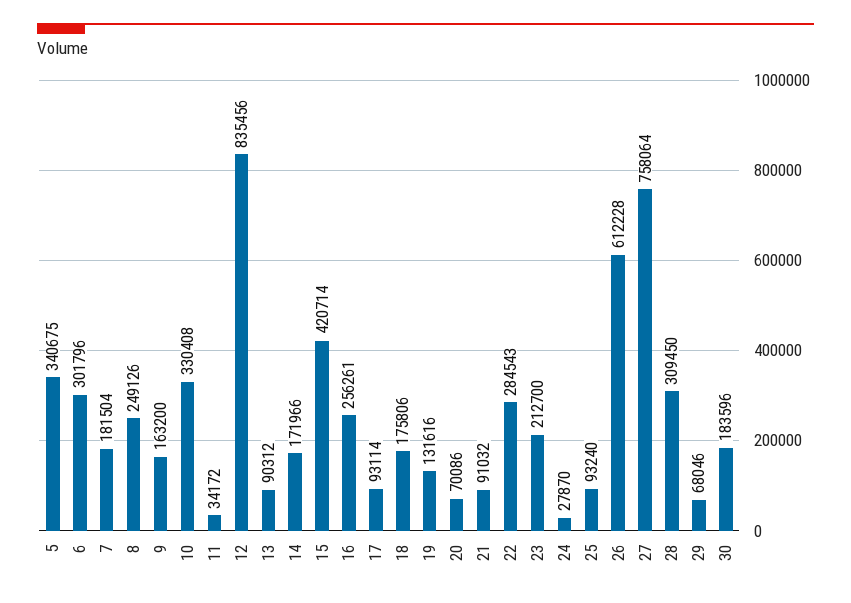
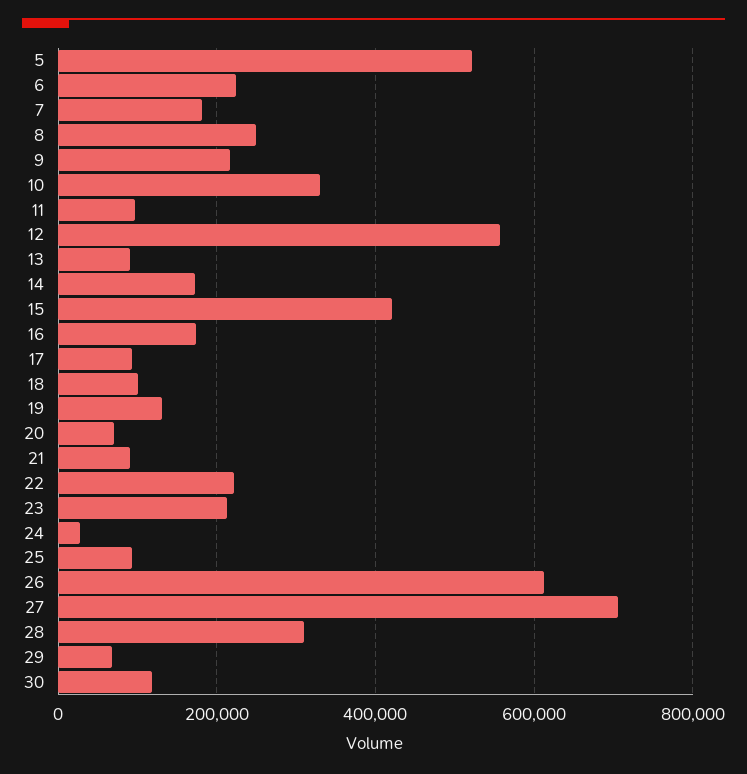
  {
-   "5": 340675,
+   "5": 520000,
-   "6": 301796,
+   "6": 220000,
    "7": 181504,
    "8": 249126,
-   "9": 163200,
+   "9": 220000,
    "10": 330408,
-   "11": 34172,
+   "11": 100000,
-   "12": 835456,
+   "12": 560000,
    "13": 90312,
    "14": 171966,
    "15": 420714,
-   "16": 256261,
+   "16": 180000,
    "17": 93114,
-   "18": 175806,
+   "18": 100000,
    "19": 131616,
    "20": 70086,
    "21": 91032,
-   "22": 284543,
+   "22": 220000,
    "23": 212700,
    "24": 27870,
    "25": 93240,
    "26": 612228,
-   "27": 758064,
+   "27": 700000,
    "28": 309450,
    "29": 68046,
-   "30": 183596
+   "30": 120000
  }

